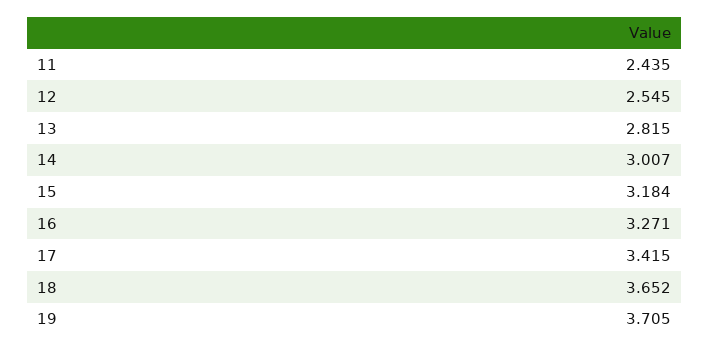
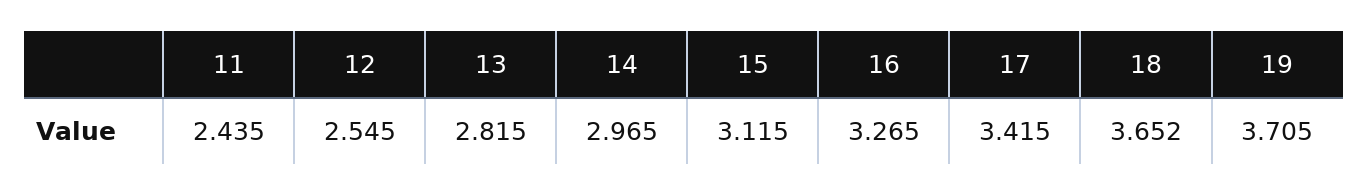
  {
    "11": 2.435,
    "12": 2.545,
    "13": 2.815,
-   "14": 3.007,
+   "14": 2.965,
-   "15": 3.184,
+   "15": 3.115,
-   "16": 3.271,
+   "16": 3.265,
    "17": 3.415,
    "18": 3.652,
    "19": 3.705
  }

